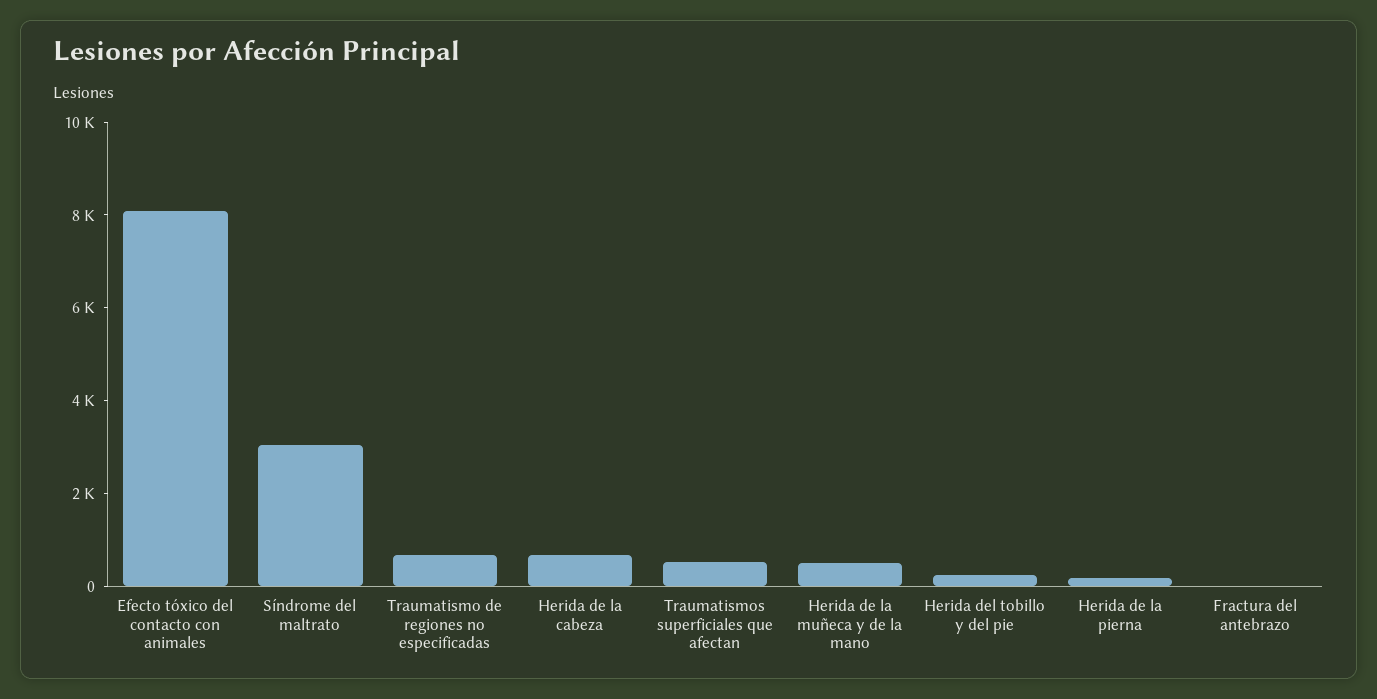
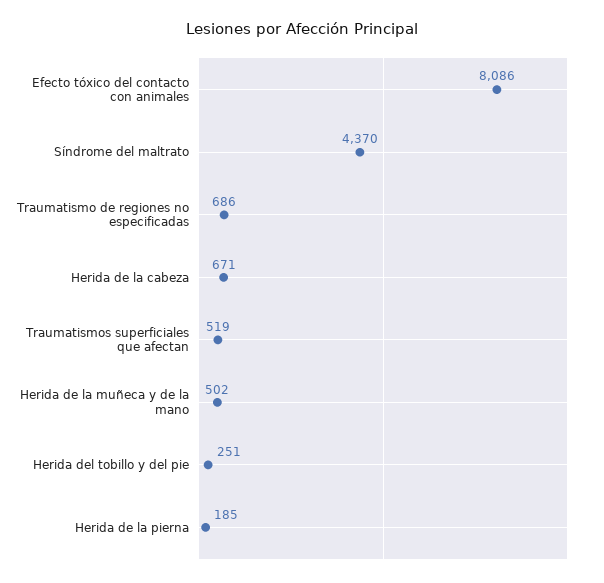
  {
    "Efecto tóxico del contacto con animales": 8086,
-   "Síndrome del maltrato": 3000,
+   "Síndrome del maltrato": 4370,
    "Traumatismo de regiones no especificadas": 686,
    "Herida de la cabeza": 671,
    "Traumatismos superficiales que afectan": 519,
    "Herida de la muñeca y de la mano": 502,
    "Herida del tobillo y del pie": 251,
-   "Herida de la pierna": 185,
+   "Herida de la pierna": 185
-   "Fractura del antebrazo": 0
  }

